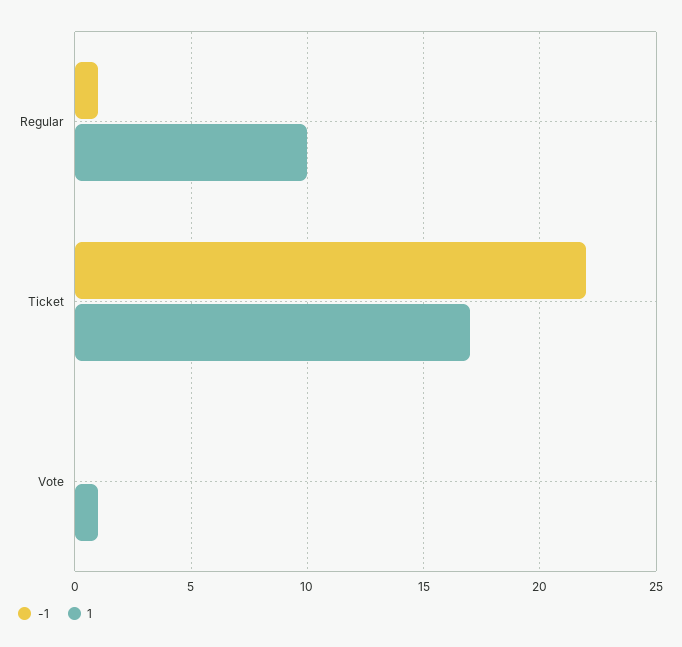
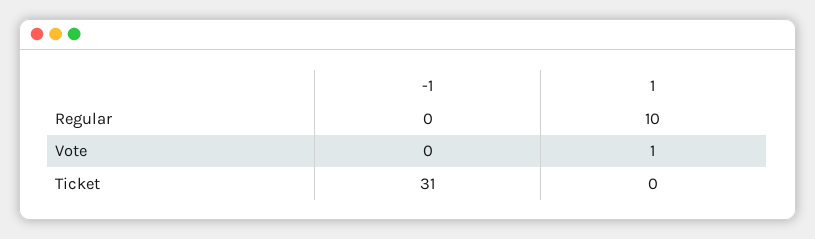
  {
    "-1": {
-     "Regular": 1,
+     "Regular": 0,
-     "Ticket": 22,
+     "Ticket": 31,
      "Vote": 0
    },
    "1": {
      "Regular": 10,
-     "Ticket": 17,
+     "Ticket": 0,
      "Vote": 1
    }
  }

